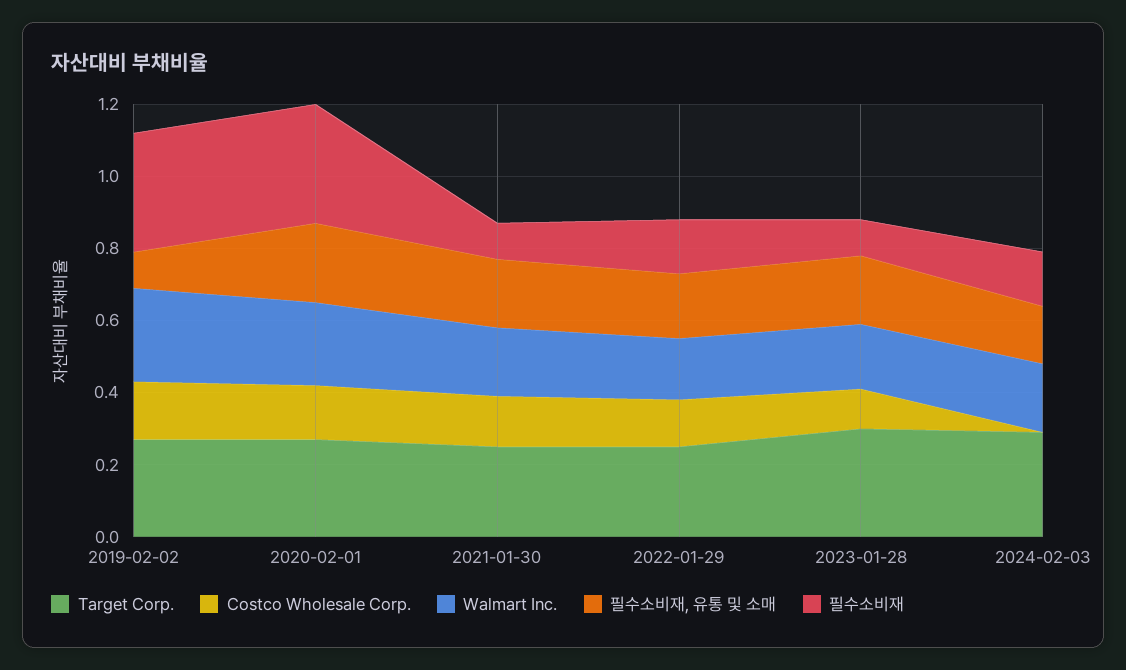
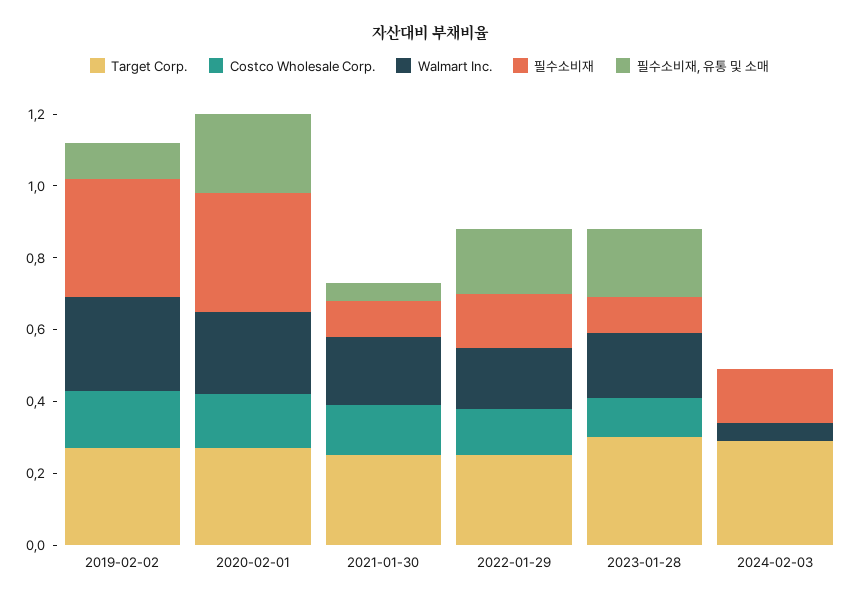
  {
    "Target Corp.": {
      "2019-02-02": 0.25,
      "2020-02-01": 0.25,
      "2021-01-30": 0.25,
      "2022-01-29": 0.25,
      "2023-01-28": 0.3,
      "2024-02-03": 0.3
    },
    "Costco Wholesale Corp.": {
      "2019-02-02": 0.15,
      "2020-02-01": 0.15,
      "2021-01-30": 0.15,
      "2022-01-29": 0.15,
      "2023-01-28": 0.1,
      "2024-02-03": 0
    },
    "Walmart Inc.": {
      "2019-02-02": 0.25,
      "2020-02-01": 0.25,
      "2021-01-30": 0.2,
      "2022-01-29": 0.15,
      "2023-01-28": 0.2,
-     "2024-02-03": 0.2
+     "2024-02-03": 0.05
    },
    "필수소비재, 유통 및 소매": {
      "2019-02-02": 0.1,
      "2020-02-01": 0.2,
-     "2021-01-30": 0.2,
+     "2021-01-30": 0.05,
      "2022-01-29": 0.2,
      "2023-01-28": 0.2,
-     "2024-02-03": 0.15
+     "2024-02-03": 0
    },
    "필수소비재": {
      "2019-02-02": 0.35,
      "2020-02-01": 0.35,
      "2021-01-30": 0.1,
      "2022-01-29": 0.15,
      "2023-01-28": 0.1,
      "2024-02-03": 0.15
    }
  }

